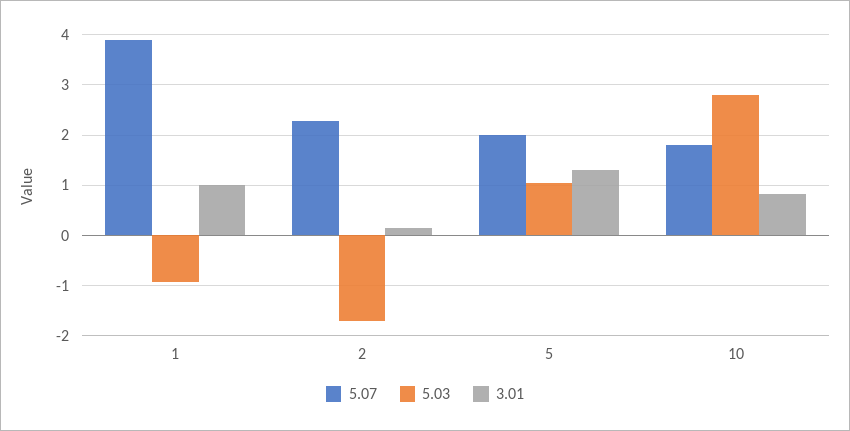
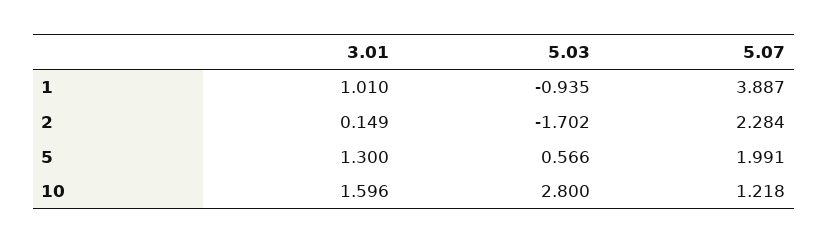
  {
    "5.07": {
      "1": 3.887,
      "2": 2.284,
      "5": 1.991,
-     "10": 1.8
+     "10": 1.218
    },
    "5.03": {
      "1": -0.935,
      "2": -1.702,
-     "5": 1,
+     "5": 0.566,
      "10": 2.8
    },
    "3.01": {
      "1": 1.01,
      "2": 0.149,
      "5": 1.3,
-     "10": 0.8
+     "10": 1.596
    }
  }

